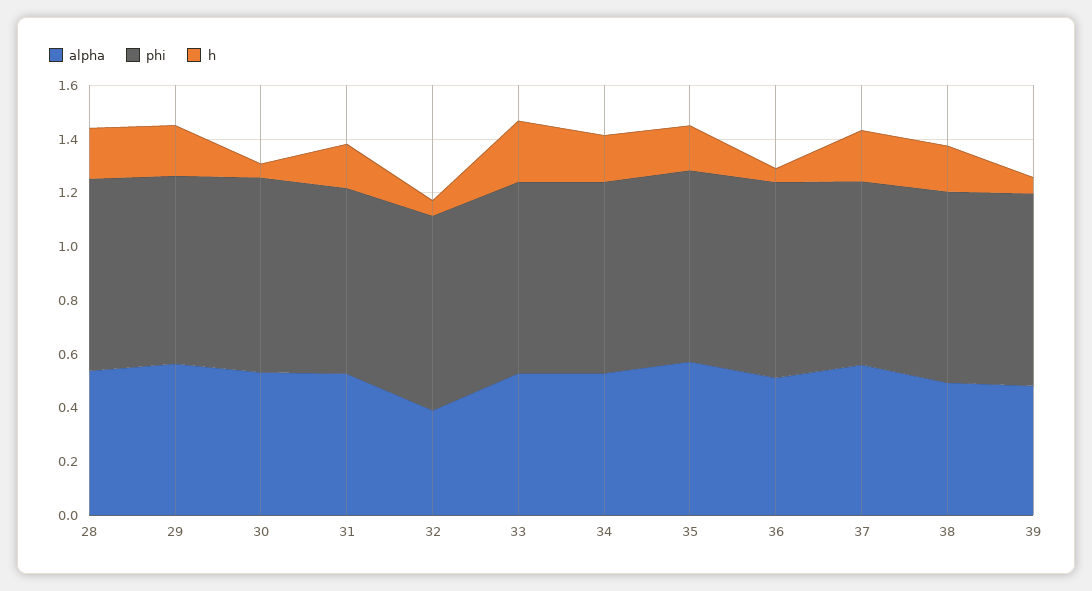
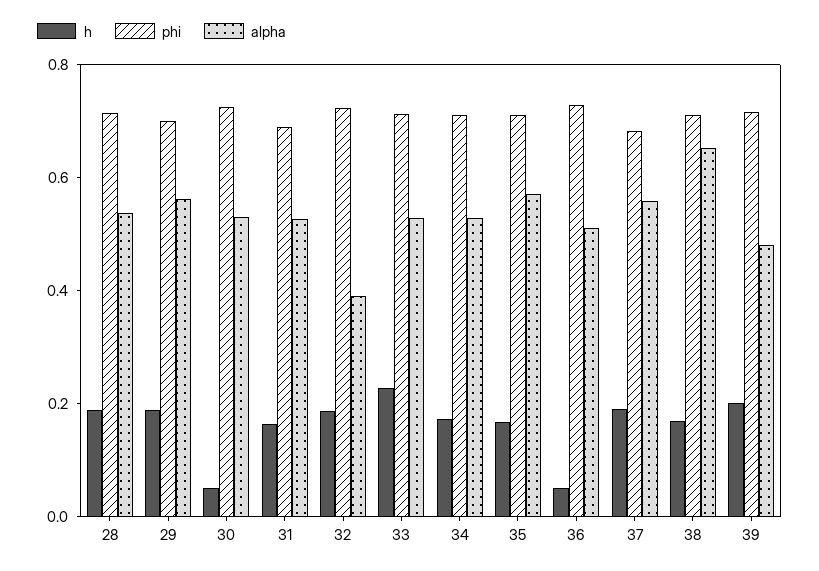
  {
    "alpha": {
      "28": 0.55,
      "29": 0.55,
      "30": 0.55,
      "31": 0.55,
      "32": 0.4,
      "33": 0.55,
      "34": 0.55,
      "35": 0.55,
      "36": 0.5,
      "37": 0.55,
-     "38": 0.5,
+     "38": 0.65,
      "39": 0.5
    },
    "phi": {
      "28": 0.7,
      "29": 0.7,
      "30": 0.75,
      "31": 0.7,
      "32": 0.7,
      "33": 0.7,
      "34": 0.7,
      "35": 0.7,
      "36": 0.75,
      "37": 0.7,
      "38": 0.7,
      "39": 0.7
    },
    "h": {
      "28": 0.2,
      "29": 0.2,
      "30": 0.05,
      "31": 0.15,
-     "32": 0.05,
+     "32": 0.2,
      "33": 0.25,
      "34": 0.15,
      "35": 0.15,
      "36": 0.05,
      "37": 0.2,
      "38": 0.15,
-     "39": 0.05
+     "39": 0.2
    }
  }

